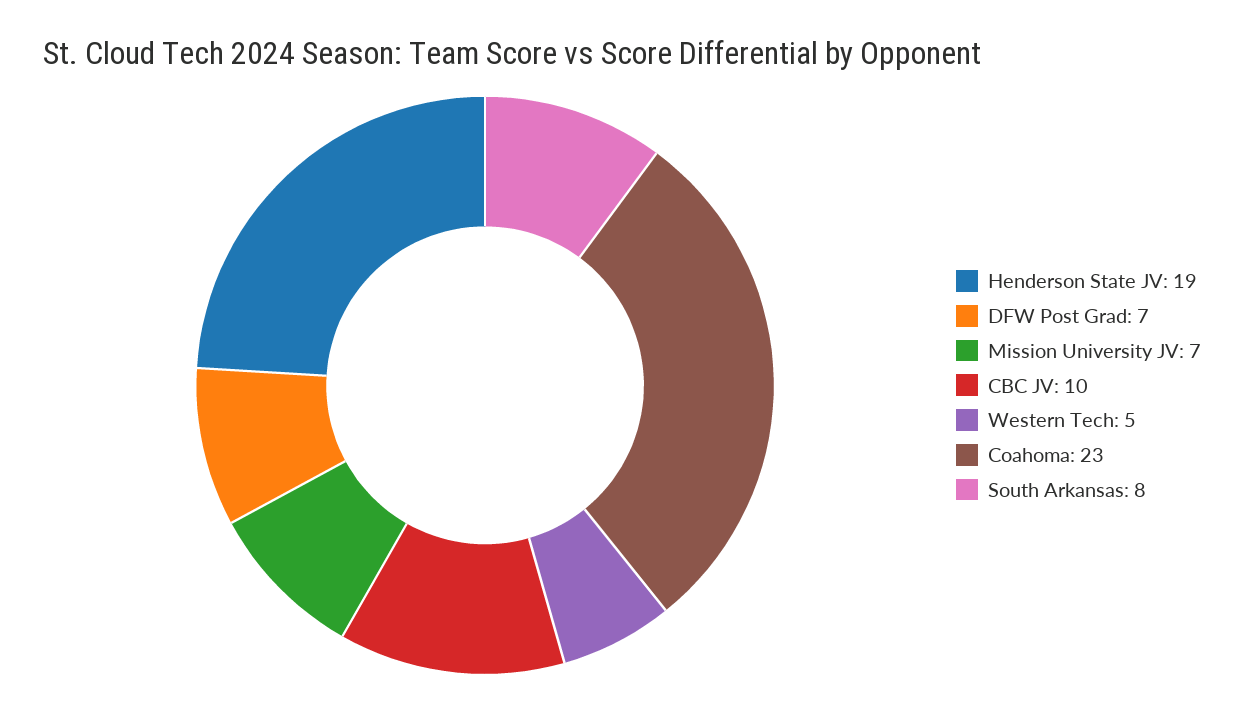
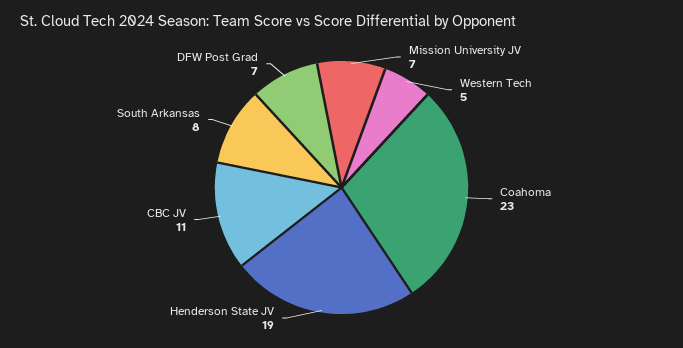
  {
    "Henderson State JV": 19,
    "DFW Post Grad": 7,
    "Mission University JV": 7,
-   "CBC JV": 10,
+   "CBC JV": 11,
    "Western Tech": 5,
    "Coahoma": 23,
    "South Arkansas": 8
  }

